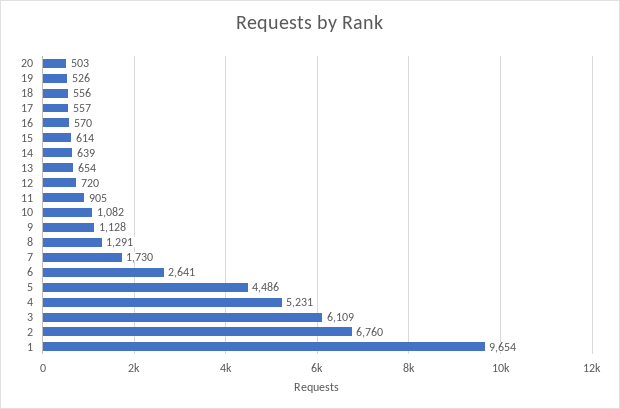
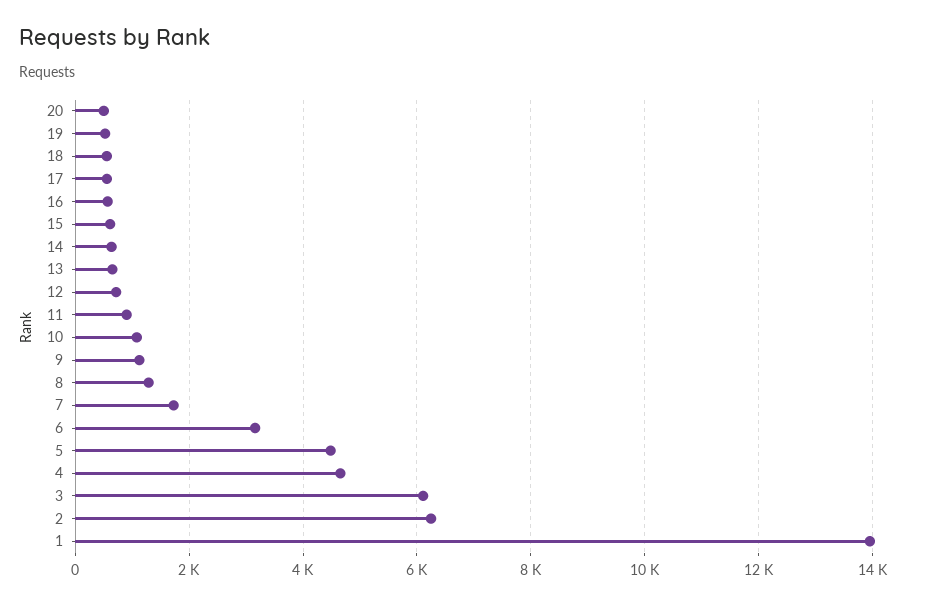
  {
    "20": 503,
    "19": 526,
    "18": 556,
    "17": 557,
    "16": 570,
    "15": 614,
    "14": 639,
    "13": 654,
    "12": 720,
    "11": 905,
    "10": 1082,
    "9": 1128,
    "8": 1291,
    "7": 1730,
-   "6": 2641,
+   "6": 3200,
    "5": 4486,
-   "4": 5231,
+   "4": 4600,
    "3": 6109,
-   "2": 6760,
+   "2": 6200,
-   "1": 9654
+   "1": 14000
  }

